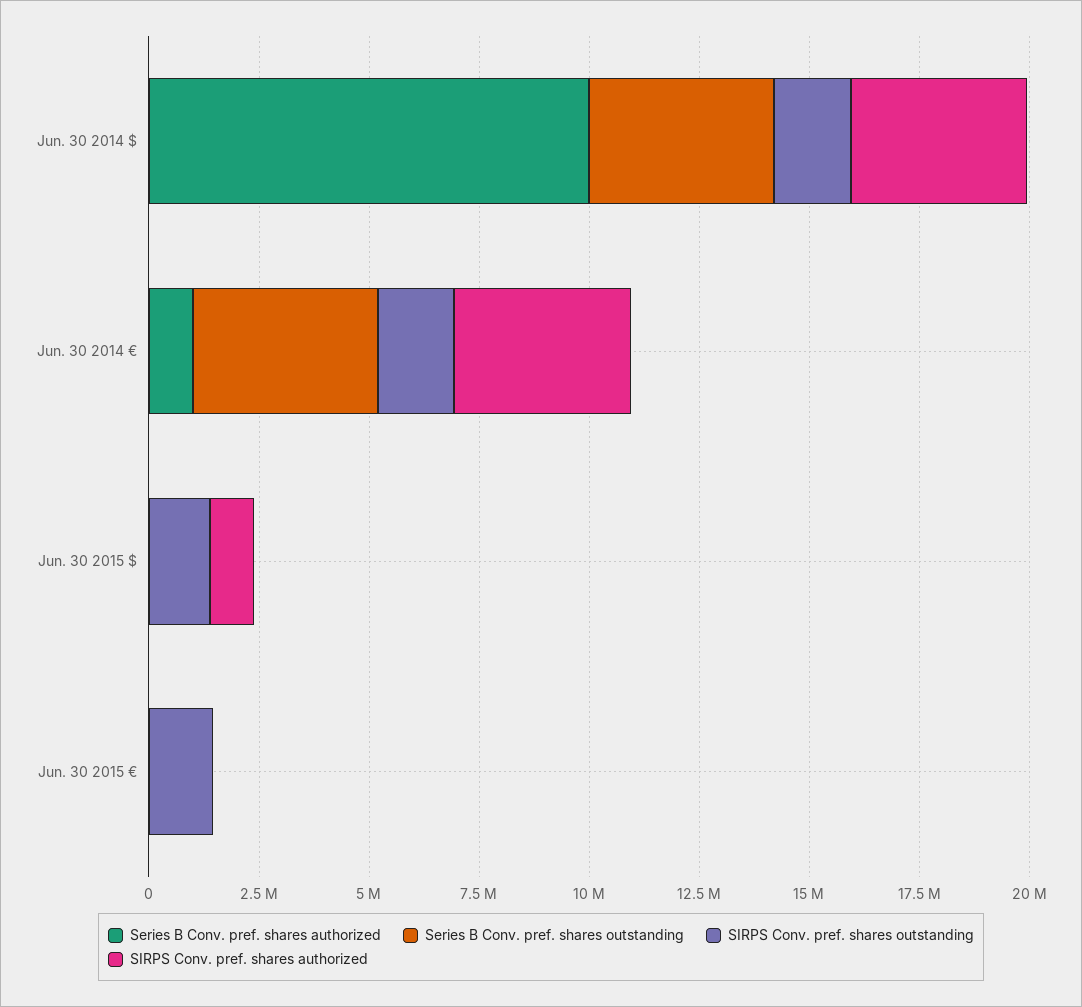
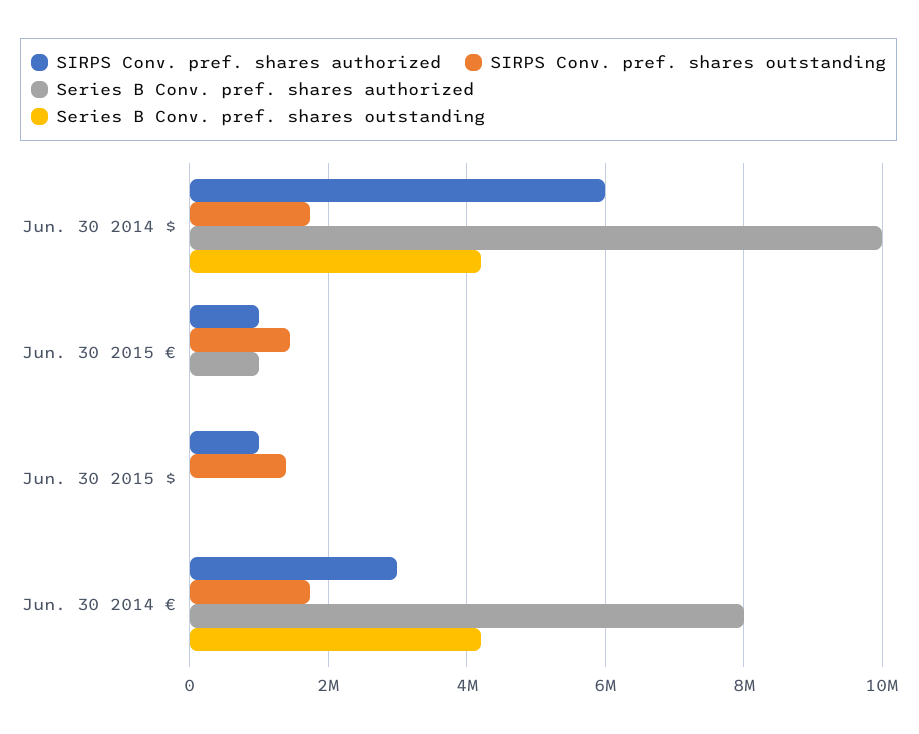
  {
    "Series B Conv. pref. shares authorized": {
      "Jun. 30 2014 $": 10000000,
-     "Jun. 30 2014 €": 1000000,
+     "Jun. 30 2014 €": 8000000,
      "Jun. 30 2015 $": 0,
-     "Jun. 30 2015 €": 0
+     "Jun. 30 2015 €": 1000000
    },
    "Series B Conv. pref. shares outstanding": {
      "Jun. 30 2014 $": 4200000,
      "Jun. 30 2014 €": 4200000,
      "Jun. 30 2015 $": 0,
      "Jun. 30 2015 €": 0
    },
    "SIRPS Conv. pref. shares outstanding": {
      "Jun. 30 2014 $": 1800000,
      "Jun. 30 2014 €": 1800000,
      "Jun. 30 2015 $": 1400000,
      "Jun. 30 2015 €": 1400000
    },
    "SIRPS Conv. pref. shares authorized": {
-     "Jun. 30 2014 $": 4000000,
+     "Jun. 30 2014 $": 6000000,
-     "Jun. 30 2014 €": 4000000,
+     "Jun. 30 2014 €": 3000000,
      "Jun. 30 2015 $": 1000000,
-     "Jun. 30 2015 €": 0
+     "Jun. 30 2015 €": 1000000
    }
  }

